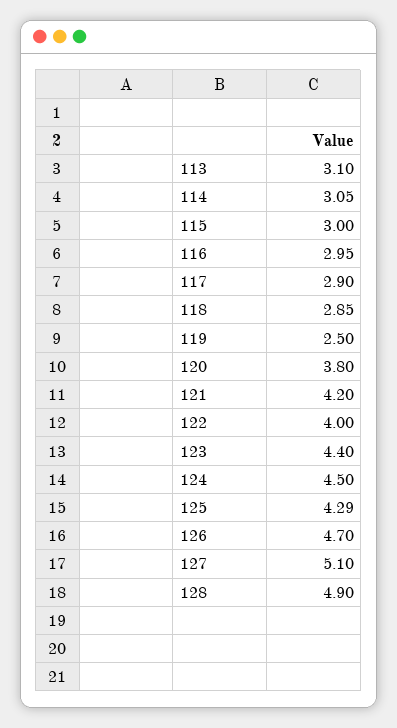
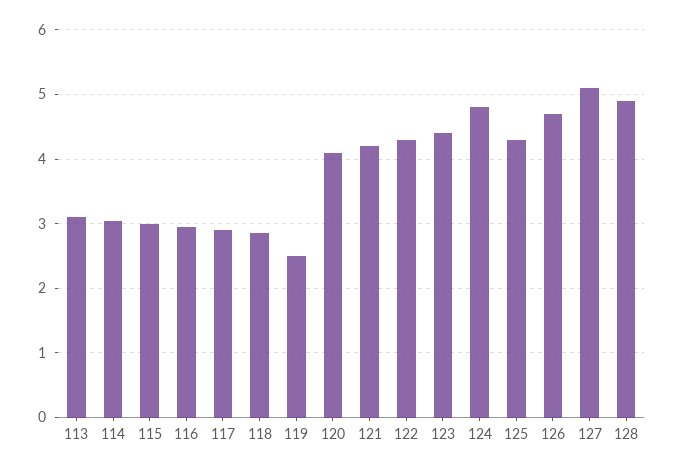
  {
    "113": 3.1,
    "114": 3.05,
    "115": 3,
    "116": 2.95,
    "117": 2.9,
    "118": 2.85,
    "119": 2.5,
-   "120": 3.8,
+   "120": 4.1,
    "121": 4.2,
-   "122": 4,
+   "122": 4.3,
    "123": 4.4,
-   "124": 4.5,
+   "124": 4.8,
    "125": 4.29,
    "126": 4.7,
    "127": 5.1,
    "128": 4.9
  }

